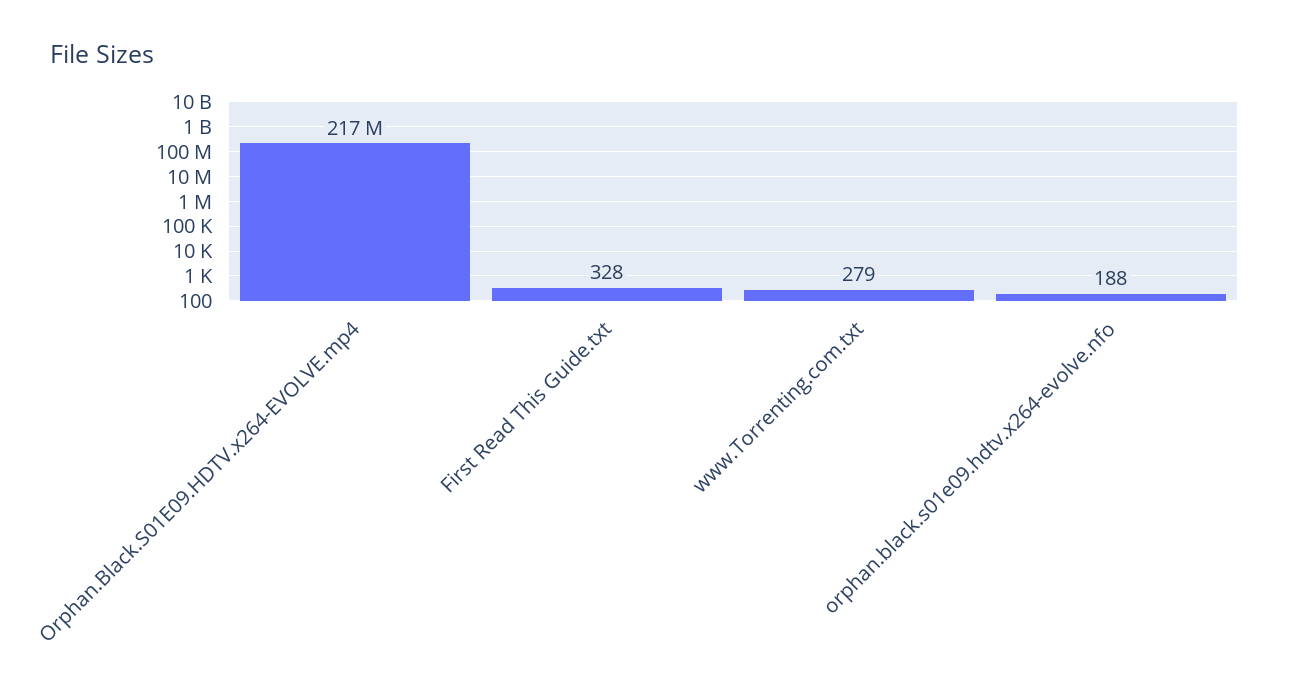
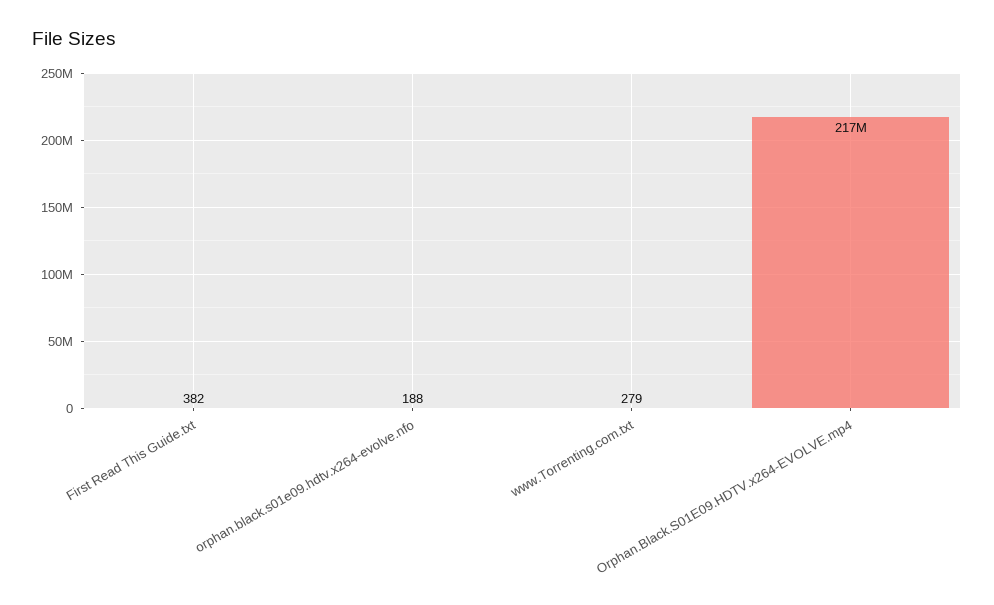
  {
    "Orphan.Black.S01E09.HDTV.x264-EVOLVE.mp4": 217000000,
-   "First Read This Guide.txt": 328,
+   "First Read This Guide.txt": 382,
    "www.Torrenting.com.txt": 279,
    "orphan.black.s01e09.hdtv.x264-evolve.nfo": 188
  }

